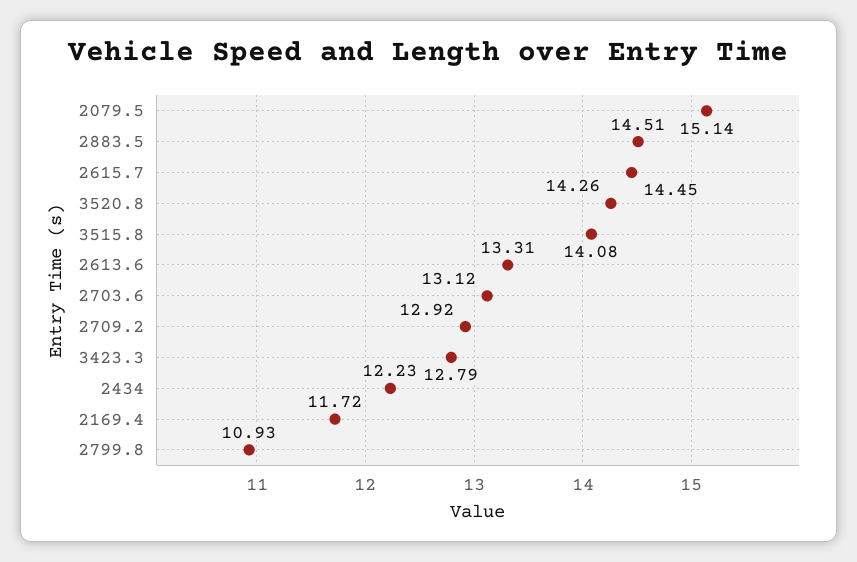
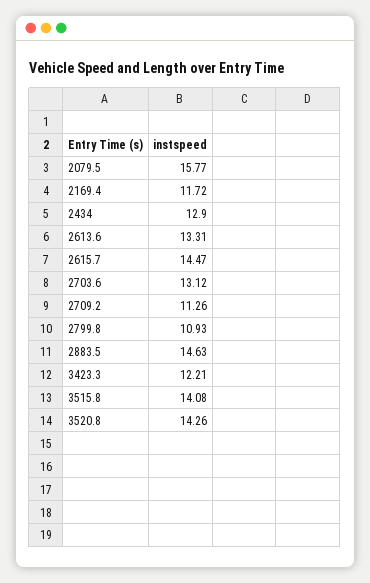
  {
-   "2079.5": 15.14,
+   "2079.5": 15.77,
-   "2883.5": 14.51,
+   "2883.5": 14.63,
-   "2615.7": 14.45,
+   "2615.7": 14.47,
    "3520.8": 14.26,
    "3515.8": 14.08,
    "2613.6": 13.31,
    "2703.6": 13.12,
-   "2709.2": 12.92,
+   "2709.2": 11.26,
-   "3423.3": 12.79,
+   "3423.3": 12.21,
-   "2434": 12.23,
+   "2434": 12.9,
    "2169.4": 11.72,
    "2799.8": 10.93
  }

